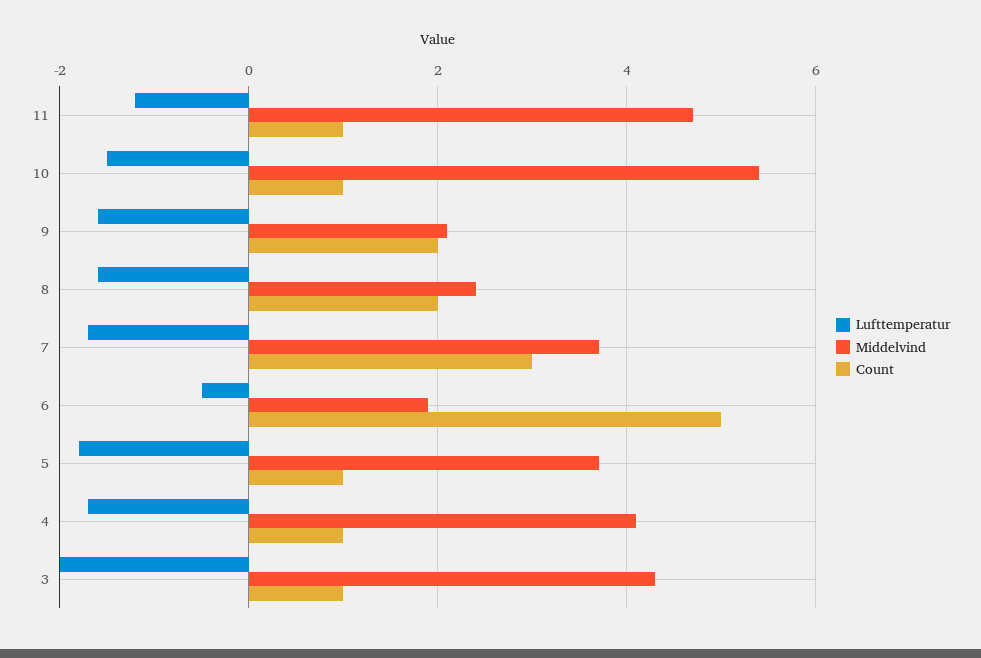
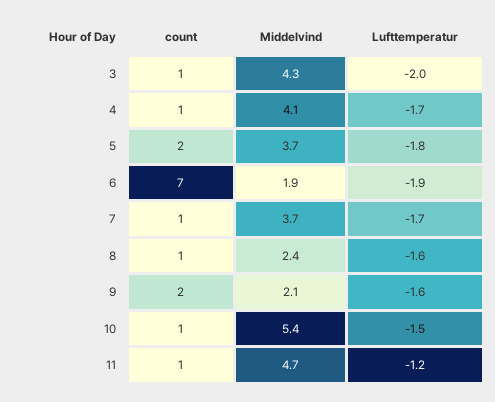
  {
    "Lufttemperatur": {
      "11": -1.2,
      "10": -1.5,
      "9": -1.6,
      "8": -1.6,
      "7": -1.7,
-     "6": -0.5,
+     "6": -1.9,
      "5": -1.8,
      "4": -1.7,
      "3": -2
    },
    "Middelvind": {
      "11": 4.7,
      "10": 5.4,
      "9": 2.1,
      "8": 2.4,
      "7": 3.7,
      "6": 1.9,
      "5": 3.7,
      "4": 4.1,
      "3": 4.3
    },
    "Count": {
      "11": 1,
      "10": 1,
      "9": 2,
-     "8": 2,
+     "8": 1,
-     "7": 3,
+     "7": 1,
-     "6": 5,
+     "6": 7,
-     "5": 1,
+     "5": 2,
      "4": 1,
      "3": 1
    }
  }

